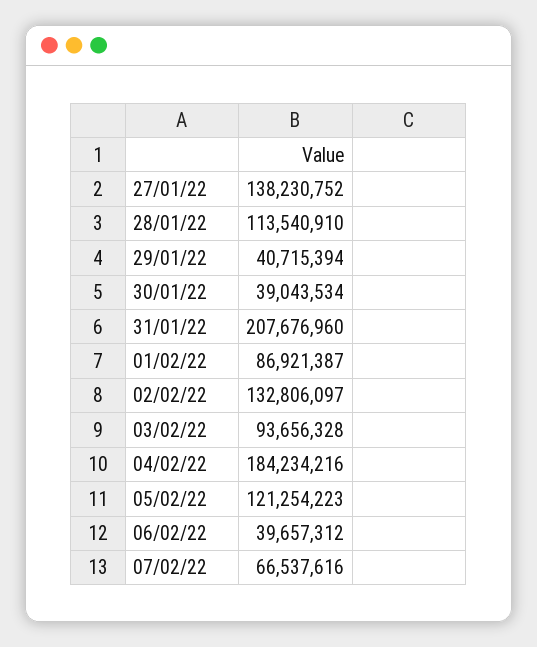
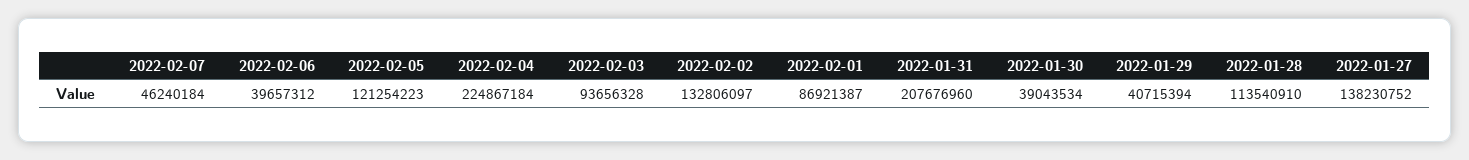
  {
    "27/01/22": 138230752,
    "28/01/22": 113540910,
    "29/01/22": 40715394,
    "30/01/22": 39043534,
    "31/01/22": 207676960,
    "01/02/22": 86921387,
    "02/02/22": 132806097,
    "03/02/22": 93656328,
-   "04/02/22": 184234216,
+   "04/02/22": 224867184,
    "05/02/22": 121254223,
    "06/02/22": 39657312,
-   "07/02/22": 66537616
+   "07/02/22": 46240184
  }

